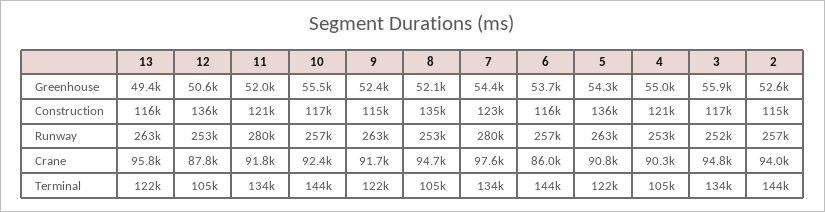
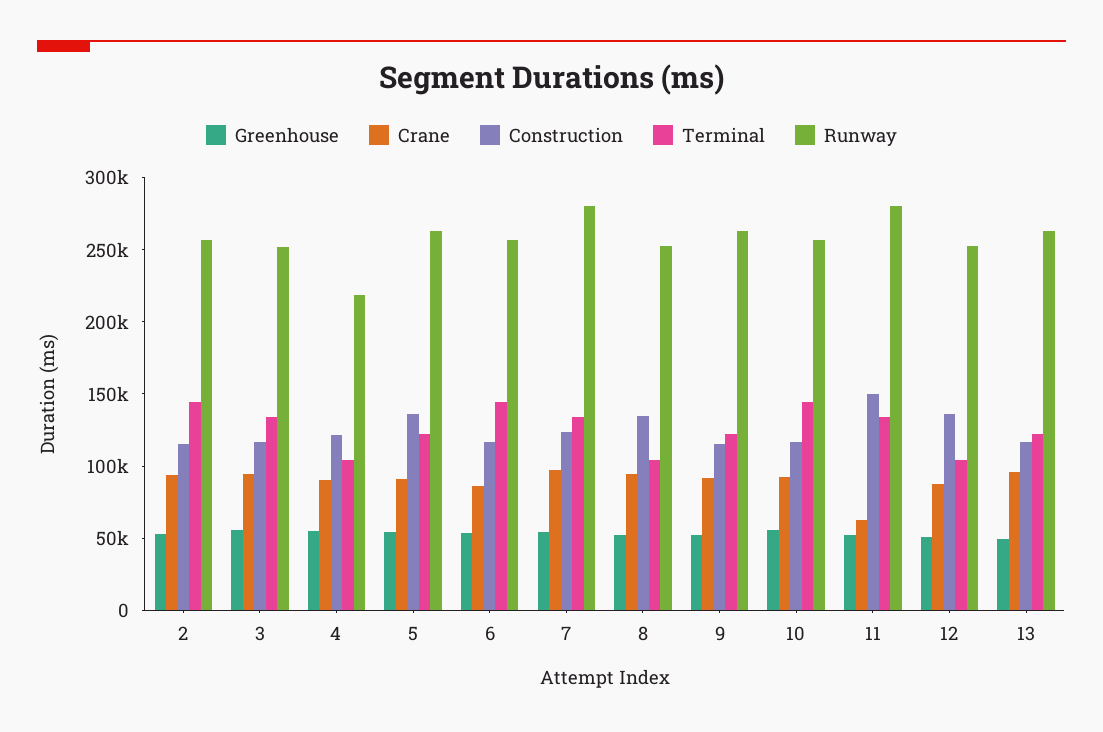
  {
    "Greenhouse": {
      "13": 49400,
      "12": 50600,
      "11": 52000,
      "10": 55500,
      "9": 52400,
      "8": 52100,
      "7": 54400,
      "6": 53700,
      "5": 54300,
      "4": 55000,
      "3": 55900,
      "2": 52600
    },
    "Construction": {
      "13": 116000,
      "12": 136000,
-     "11": 121000,
+     "11": 150000,
      "10": 117000,
      "9": 115000,
      "8": 135000,
      "7": 123000,
      "6": 116000,
      "5": 136000,
      "4": 121000,
      "3": 117000,
      "2": 115000
    },
    "Runway": {
      "13": 263000,
      "12": 253000,
      "11": 280000,
      "10": 257000,
      "9": 263000,
      "8": 253000,
      "7": 280000,
      "6": 257000,
      "5": 263000,
-     "4": 253000,
+     "4": 220000,
      "3": 252000,
      "2": 257000
    },
    "Crane": {
      "13": 95800,
      "12": 87800,
-     "11": 91800,
+     "11": 60000,
      "10": 92400,
      "9": 91700,
      "8": 94700,
      "7": 97600,
      "6": 86000,
      "5": 90800,
      "4": 90300,
      "3": 94800,
      "2": 94000
    },
    "Terminal": {
      "13": 122000,
      "12": 105000,
      "11": 134000,
      "10": 144000,
      "9": 122000,
      "8": 105000,
      "7": 134000,
      "6": 144000,
      "5": 122000,
      "4": 105000,
      "3": 134000,
      "2": 144000
    }
  }

